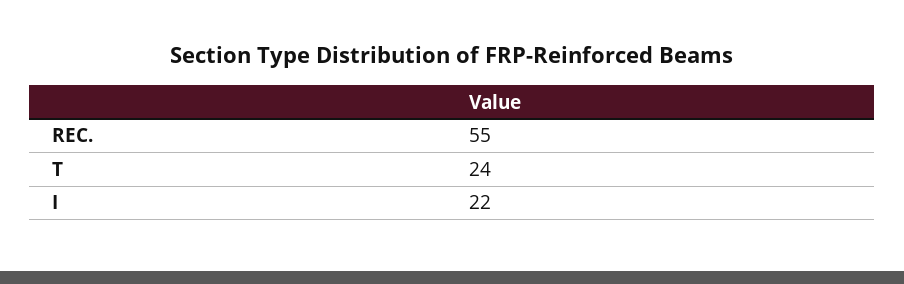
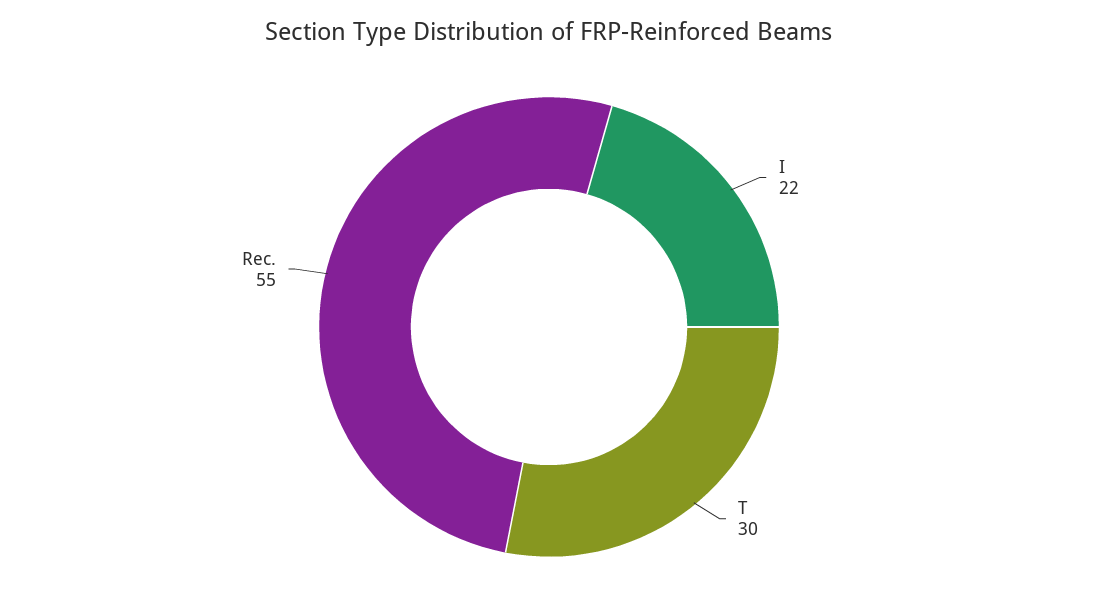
  {
    "REC.": 55,
-   "T": 24,
+   "T": 30,
    "I": 22
  }

